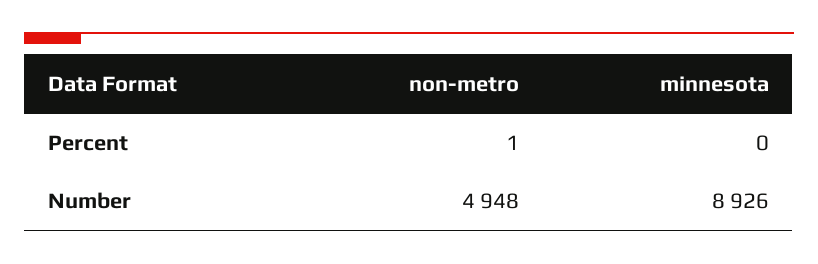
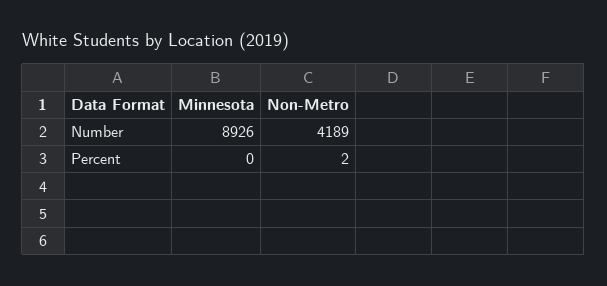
  {
    "non-metro": {
-     "Percent": 1,
+     "Percent": 2,
-     "Number": 4948
+     "Number": 4189
    },
    "minnesota": {
      "Percent": 0,
      "Number": 8926
    }
  }

